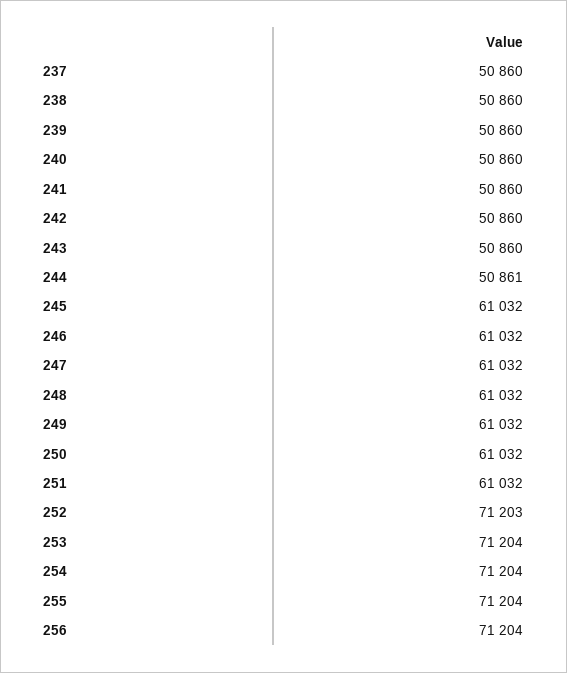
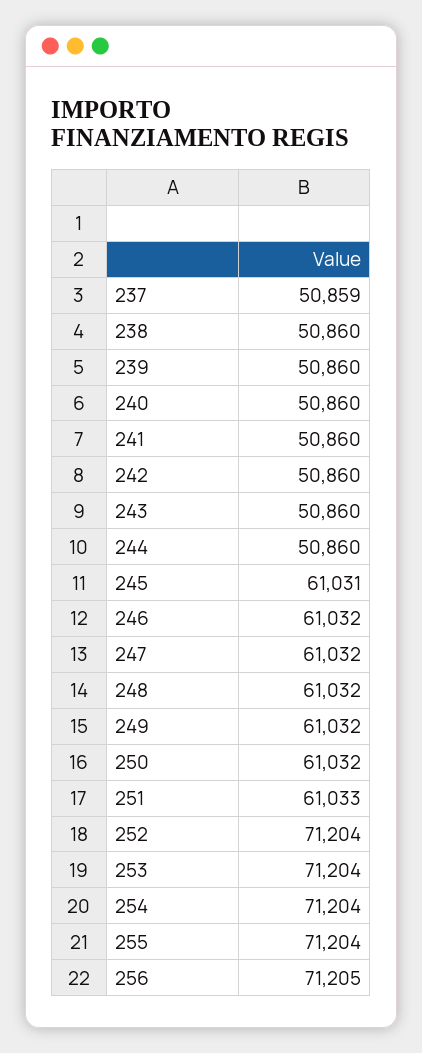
  {
-   "237": 50860,
+   "237": 50859,
    "238": 50860,
    "239": 50860,
    "240": 50860,
    "241": 50860,
    "242": 50860,
    "243": 50860,
-   "244": 50861,
+   "244": 50860,
-   "245": 61032,
+   "245": 61031,
    "246": 61032,
    "247": 61032,
    "248": 61032,
    "249": 61032,
    "250": 61032,
-   "251": 61032,
+   "251": 61033,
-   "252": 71203,
+   "252": 71204,
    "253": 71204,
    "254": 71204,
    "255": 71204,
-   "256": 71204
+   "256": 71205
  }

